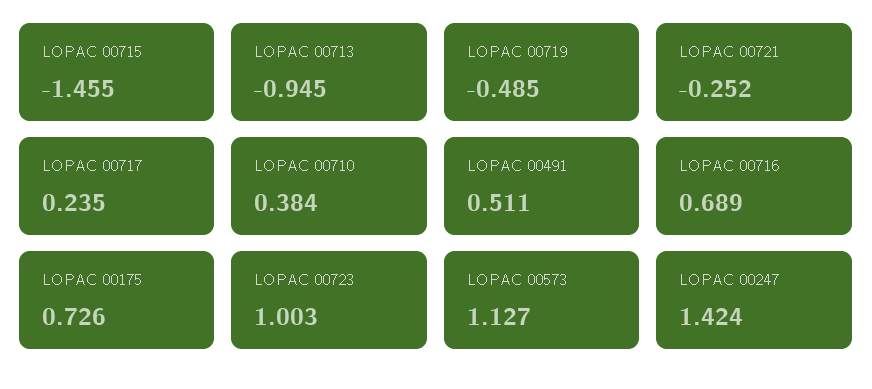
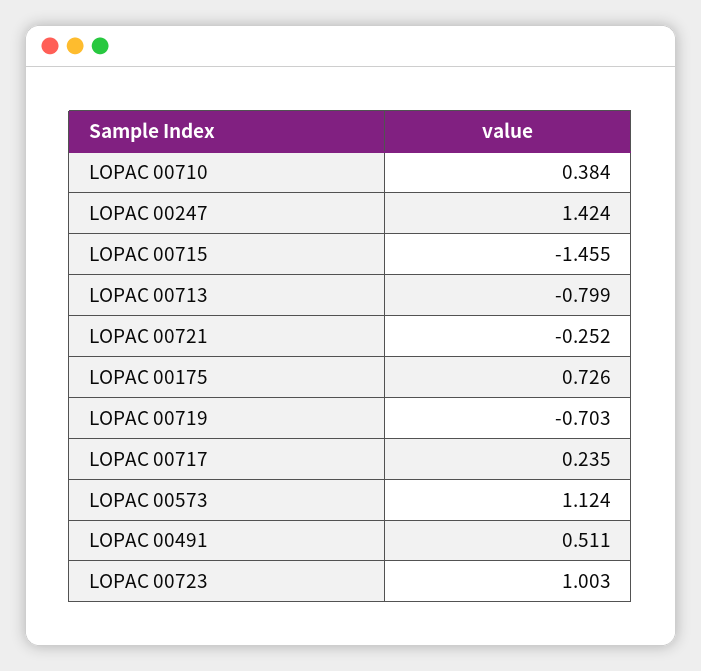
  {
    "LOPAC 00715": -1.455,
-   "LOPAC 00713": -0.945,
+   "LOPAC 00713": -0.799,
-   "LOPAC 00719": -0.485,
+   "LOPAC 00719": -0.703,
    "LOPAC 00721": -0.252,
    "LOPAC 00717": 0.235,
    "LOPAC 00710": 0.384,
    "LOPAC 00491": 0.511,
-   "LOPAC 00716": 0.689,
    "LOPAC 00175": 0.726,
    "LOPAC 00723": 1.003,
-   "LOPAC 00573": 1.127,
+   "LOPAC 00573": 1.124,
    "LOPAC 00247": 1.424
  }

